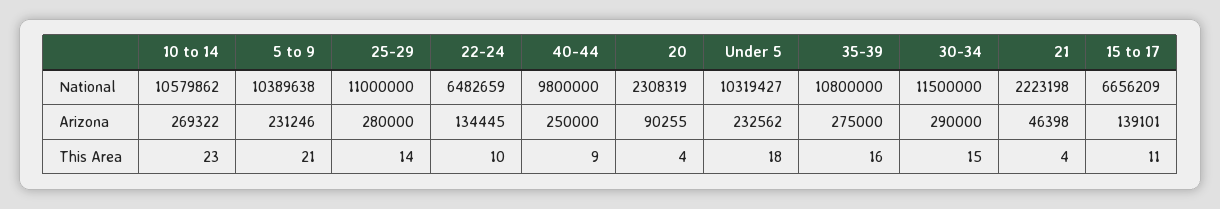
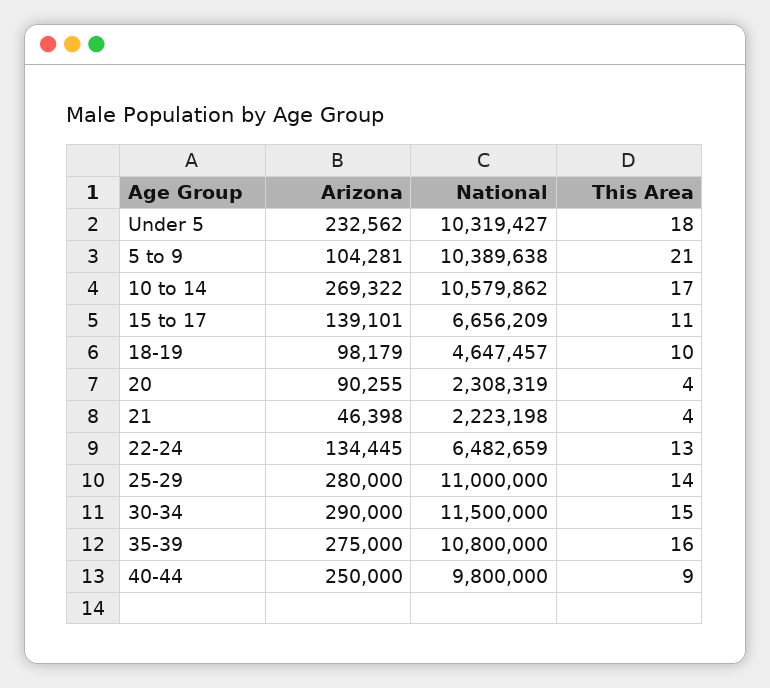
  {
    "10 to 14": {
      "National": 10579862,
      "Arizona": 269322,
-     "This Area": 23
+     "This Area": 17
    },
    "5 to 9": {
      "National": 10389638,
-     "Arizona": 231246,
+     "Arizona": 104281,
      "This Area": 21
    },
    "25-29": {
      "National": 11000000,
      "Arizona": 280000,
      "This Area": 14
    },
    "22-24": {
      "National": 6482659,
      "Arizona": 134445,
-     "This Area": 10
+     "This Area": 13
    },
    "40-44": {
      "National": 9800000,
      "Arizona": 250000,
      "This Area": 9
    },
    "20": {
      "National": 2308319,
      "Arizona": 90255,
      "This Area": 4
    },
    "Under 5": {
      "National": 10319427,
      "Arizona": 232562,
      "This Area": 18
    },
    "35-39": {
      "National": 10800000,
      "Arizona": 275000,
      "This Area": 16
    },
    "30-34": {
      "National": 11500000,
      "Arizona": 290000,
      "This Area": 15
    },
    "21": {
      "National": 2223198,
      "Arizona": 46398,
      "This Area": 4
    },
    "15 to 17": {
      "National": 6656209,
      "Arizona": 139101,
      "This Area": 11
-   }
+   },
+   "18-19": {
+     "Arizona": 98179,
+     "National": 4647457,
+     "This Area": 10
+   }
  }

